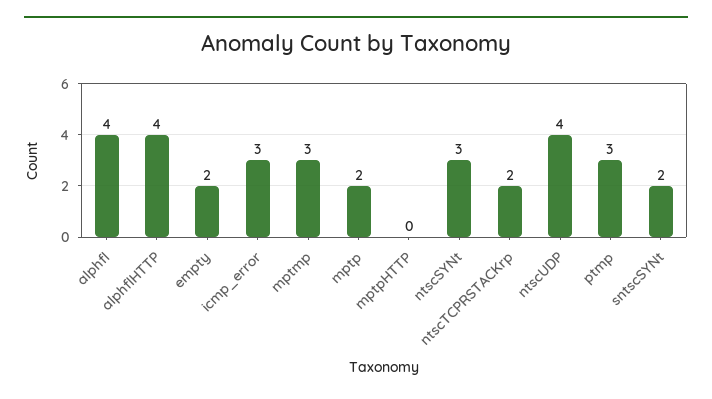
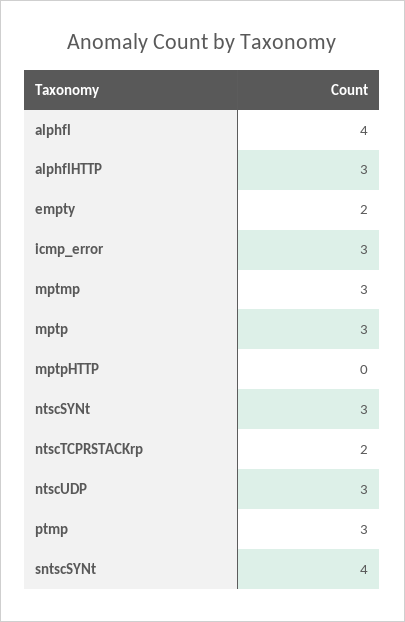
  {
    "alphfl": 4,
-   "alphflHTTP": 4,
+   "alphflHTTP": 3,
    "empty": 2,
    "icmp_error": 3,
    "mptmp": 3,
-   "mptp": 2,
+   "mptp": 3,
    "mptpHTTP": 0,
    "ntscSYNt": 3,
    "ntscTCPRSTACKrp": 2,
-   "ntscUDP": 4,
+   "ntscUDP": 3,
    "ptmp": 3,
-   "sntscSYNt": 2
+   "sntscSYNt": 4
  }

